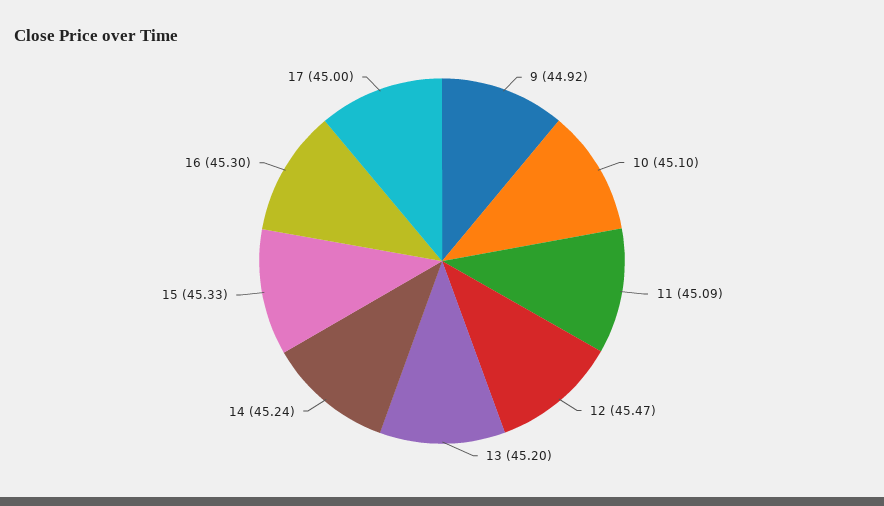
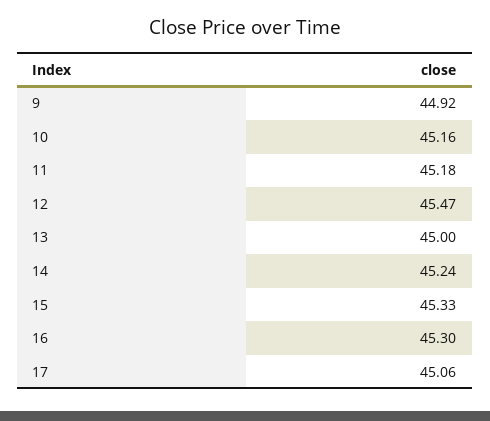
  {
    "9": 44.92,
-   "10": 45.1,
+   "10": 45.16,
-   "11": 45.09,
+   "11": 45.18,
    "12": 45.47,
-   "13": 45.2,
+   "13": 45,
    "14": 45.24,
    "15": 45.33,
    "16": 45.3,
-   "17": 45
+   "17": 45.06
  }

